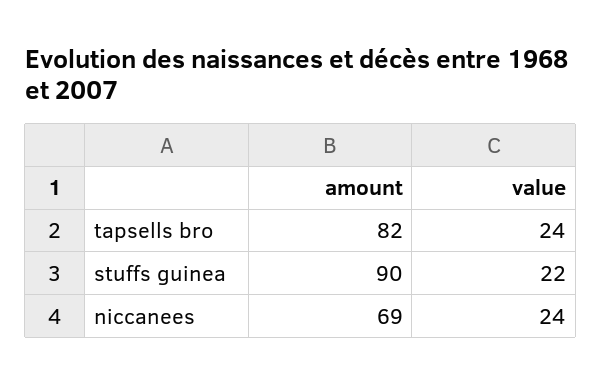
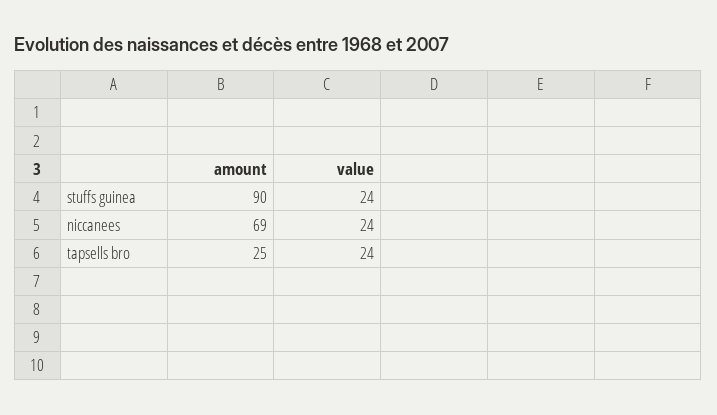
  {
    "amount": {
-     "tapsells bro": 82,
+     "tapsells bro": 25,
      "stuffs guinea": 90,
      "niccanees": 69
    },
    "value": {
      "tapsells bro": 24,
-     "stuffs guinea": 22,
+     "stuffs guinea": 24,
      "niccanees": 24
    }
  }

